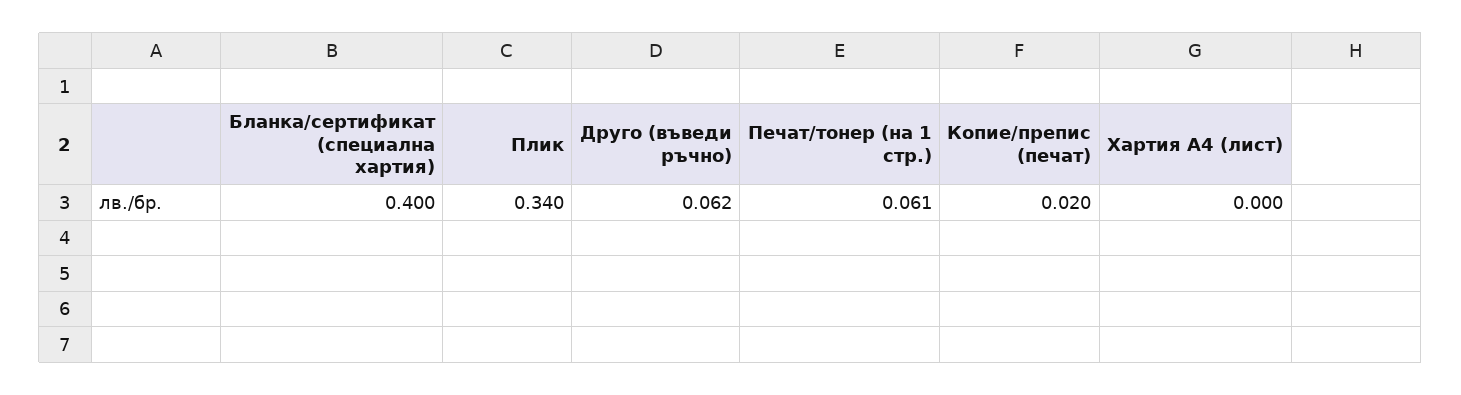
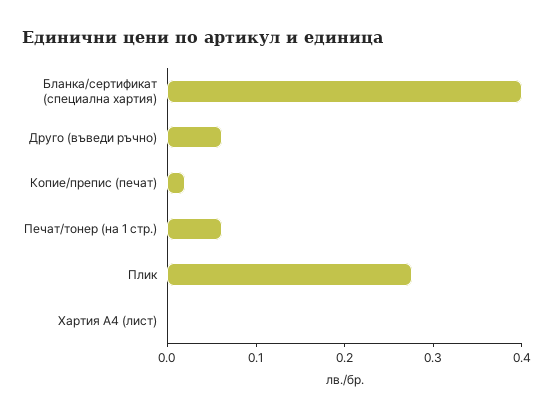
  {
    "Бланка/сертификат (специална хартия)": 0.4,
-   "Плик": 0.34,
+   "Плик": 0.28,
    "Друго (въведи ръчно)": 0.062,
    "Печат/тонер (на 1 стр.)": 0.061,
    "Копие/препис (печат)": 0.02,
    "Хартия А4 (лист)": 0
  }

